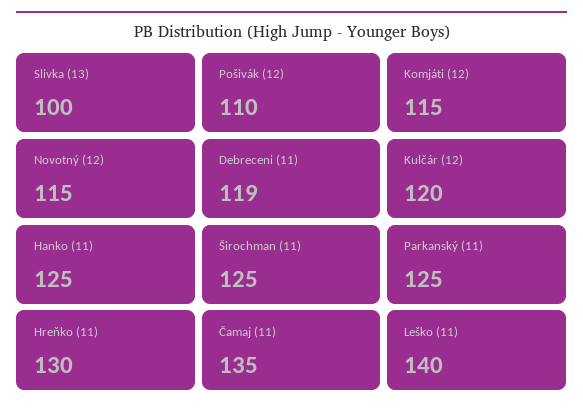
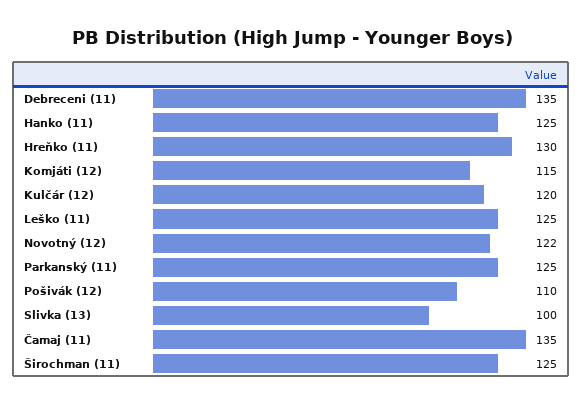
  {
    "Slivka (13)": 100,
    "Pošivák (12)": 110,
    "Komjáti (12)": 115,
-   "Novotný (12)": 115,
+   "Novotný (12)": 122,
-   "Debreceni (11)": 119,
+   "Debreceni (11)": 135,
    "Kulčár (12)": 120,
    "Hanko (11)": 125,
    "Širochman (11)": 125,
    "Parkanský (11)": 125,
    "Hreňko (11)": 130,
    "Čamaj (11)": 135,
-   "Leško (11)": 140
+   "Leško (11)": 125
  }

